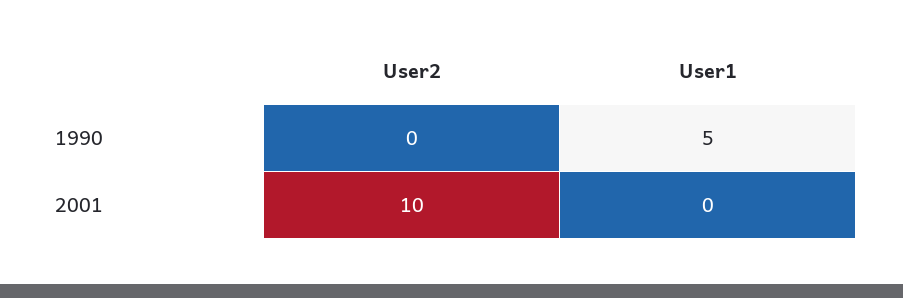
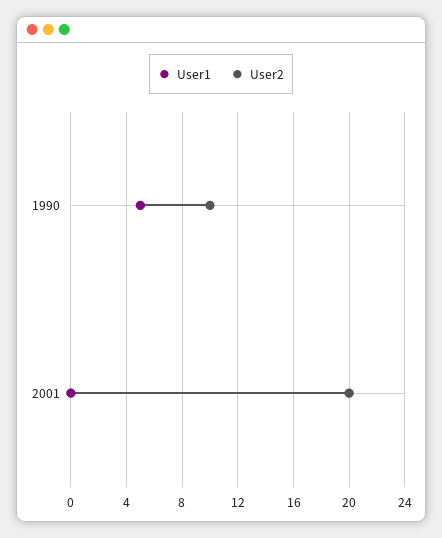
  {
    "User2": {
-     "1990": 0,
+     "1990": 10,
-     "2001": 10
+     "2001": 20
    },
    "User1": {
      "1990": 5,
      "2001": 0
    }
  }

